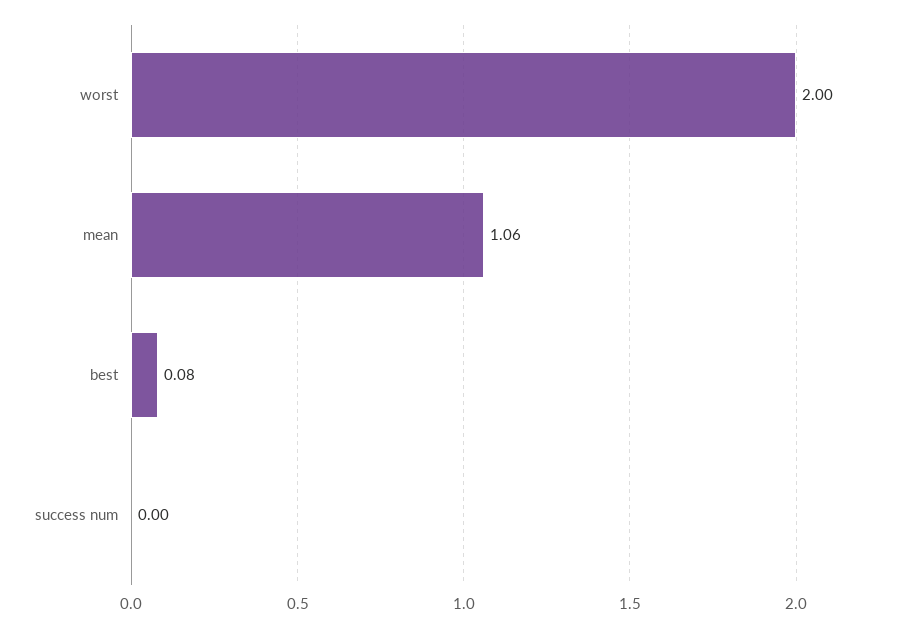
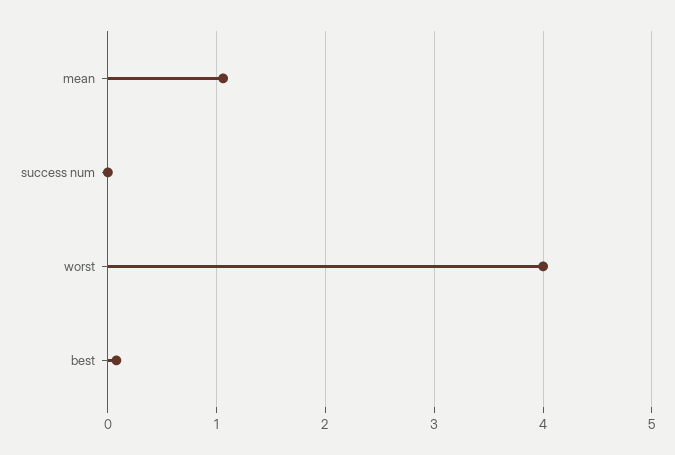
  {
-   "worst": 2,
+   "worst": 4,
    "mean": 1.06,
    "best": 0.08,
    "success num": 0
  }

